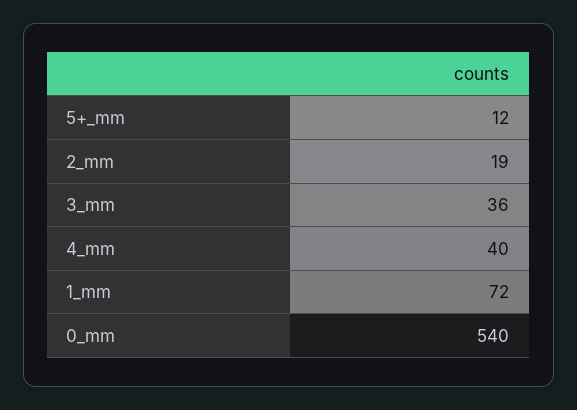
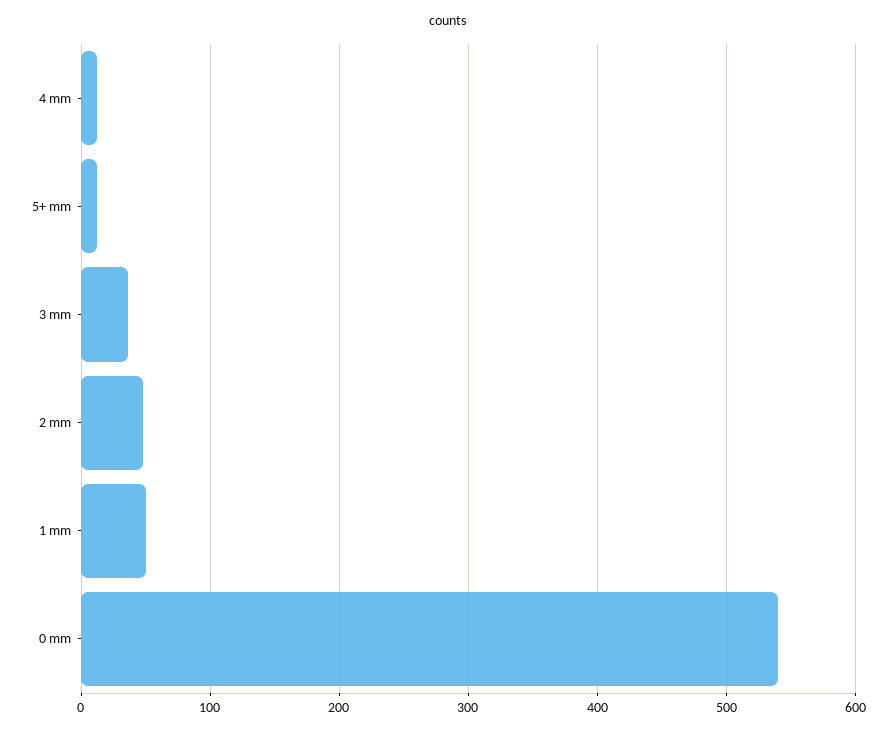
  {
    "5+_mm": 12,
-   "2_mm": 19,
+   "2_mm": 50,
    "3_mm": 36,
-   "4_mm": 40,
+   "4_mm": 10,
-   "1_mm": 72,
+   "1_mm": 50,
    "0_mm": 540
  }

